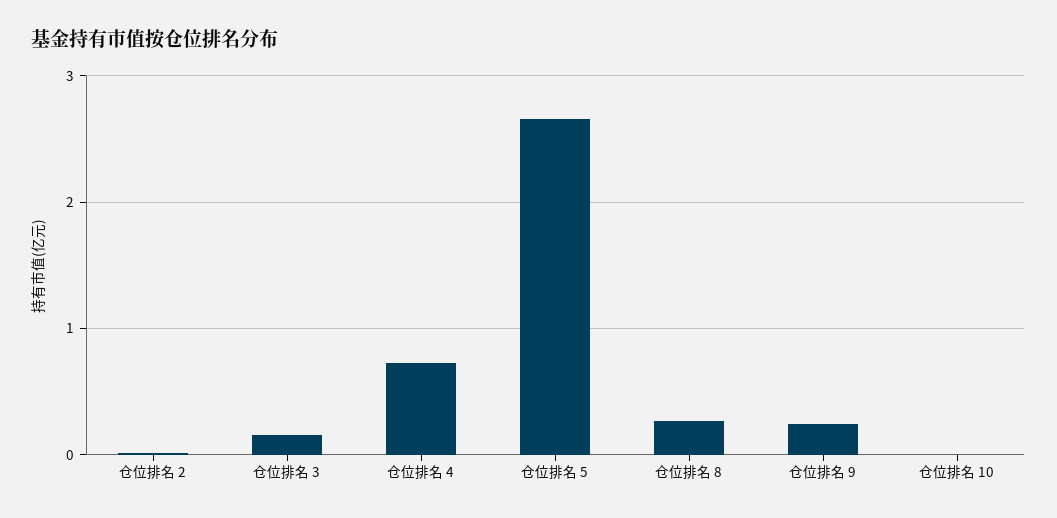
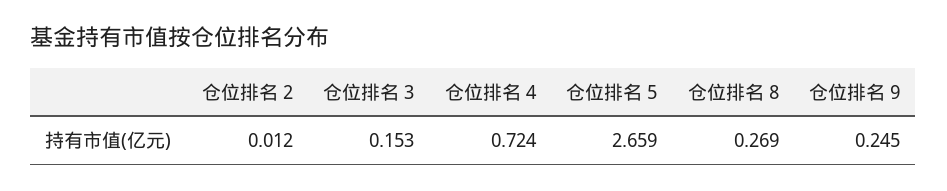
  {
    "仓位排名 2": 0.012,
    "仓位排名 3": 0.153,
    "仓位排名 4": 0.724,
    "仓位排名 5": 2.659,
    "仓位排名 8": 0.269,
-   "仓位排名 9": 0.245,
+   "仓位排名 9": 0.245
-   "仓位排名 10": 0
  }

